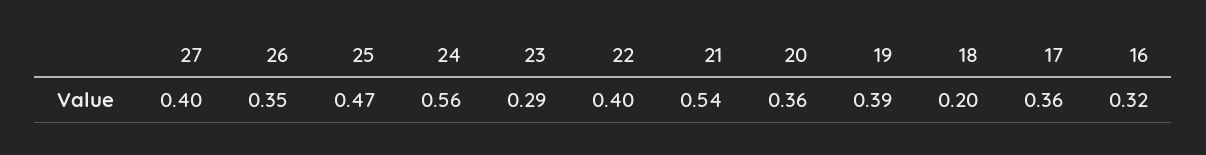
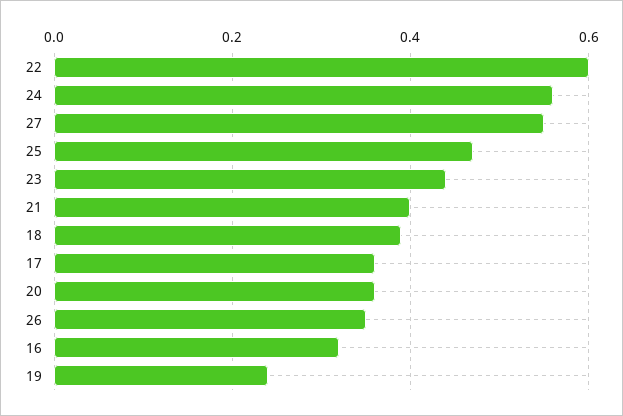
  {
-   "27": 0.4,
+   "27": 0.55,
    "26": 0.35,
    "25": 0.47,
    "24": 0.56,
-   "23": 0.29,
+   "23": 0.45,
-   "22": 0.4,
+   "22": 0.6,
-   "21": 0.54,
+   "21": 0.4,
    "20": 0.36,
-   "19": 0.39,
+   "19": 0.25,
-   "18": 0.2,
+   "18": 0.4,
    "17": 0.36,
    "16": 0.32
  }

